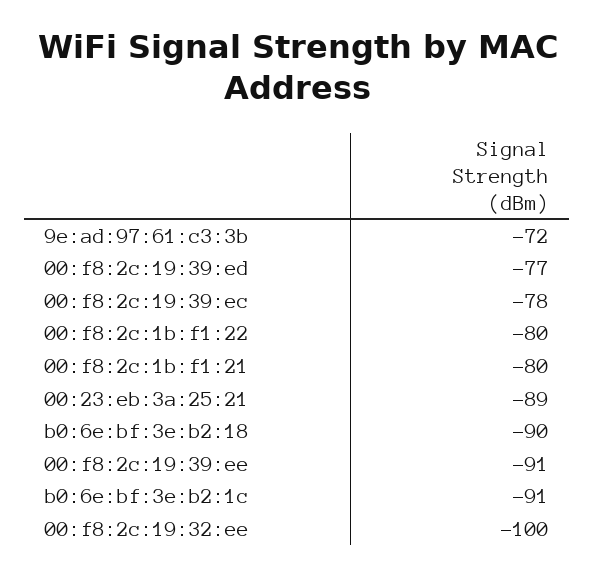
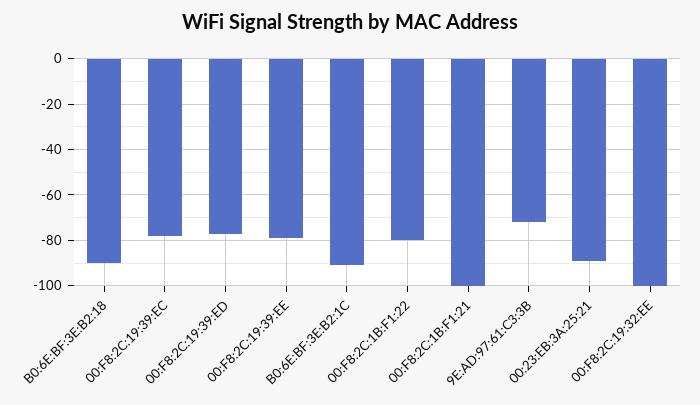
  {
    "9e:ad:97:61:c3:3b": -72,
    "00:f8:2c:19:39:ed": -77,
    "00:f8:2c:19:39:ec": -78,
    "00:f8:2c:1b:f1:22": -80,
-   "00:f8:2c:1b:f1:21": -80,
+   "00:f8:2c:1b:f1:21": -100,
    "00:23:eb:3a:25:21": -89,
    "b0:6e:bf:3e:b2:18": -90,
-   "00:f8:2c:19:39:ee": -91,
+   "00:f8:2c:19:39:ee": -80,
    "b0:6e:bf:3e:b2:1c": -91,
    "00:f8:2c:19:32:ee": -100
  }

